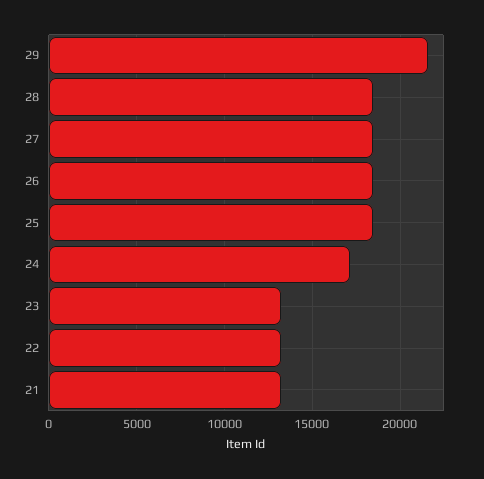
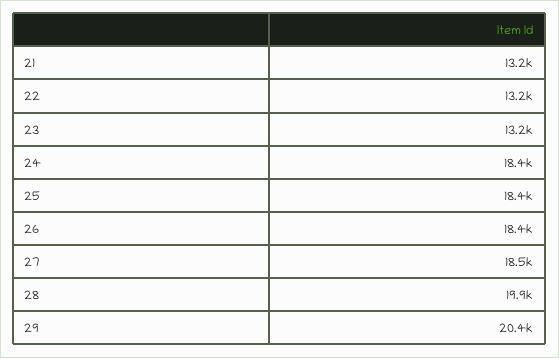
  {
-   "29": 21500,
+   "29": 20400,
-   "28": 18500,
+   "28": 19900,
    "27": 18500,
    "26": 18400,
    "25": 18400,
-   "24": 17000,
+   "24": 18400,
    "23": 13200,
    "22": 13200,
    "21": 13200
  }

